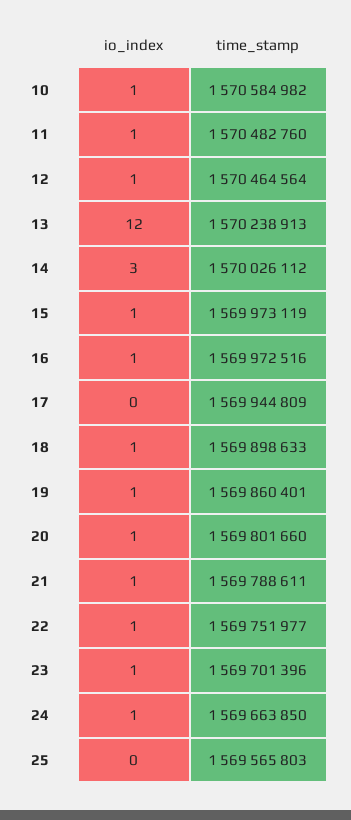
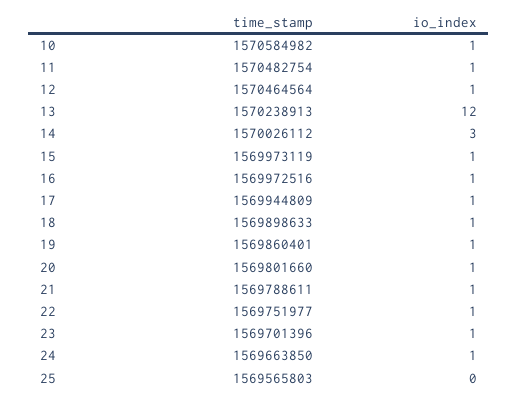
  {
    "io_index": {
      "10": 1,
      "11": 1,
      "12": 1,
      "13": 12,
      "14": 3,
      "15": 1,
      "16": 1,
-     "17": 0,
+     "17": 1,
      "18": 1,
      "19": 1,
      "20": 1,
      "21": 1,
      "22": 1,
      "23": 1,
      "24": 1,
      "25": 0
    },
    "time_stamp": {
      "10": 1570584982,
-     "11": 1570482760,
+     "11": 1570482754,
      "12": 1570464564,
      "13": 1570238913,
      "14": 1570026112,
      "15": 1569973119,
      "16": 1569972516,
      "17": 1569944809,
      "18": 1569898633,
      "19": 1569860401,
      "20": 1569801660,
      "21": 1569788611,
      "22": 1569751977,
      "23": 1569701396,
      "24": 1569663850,
      "25": 1569565803
    }
  }

